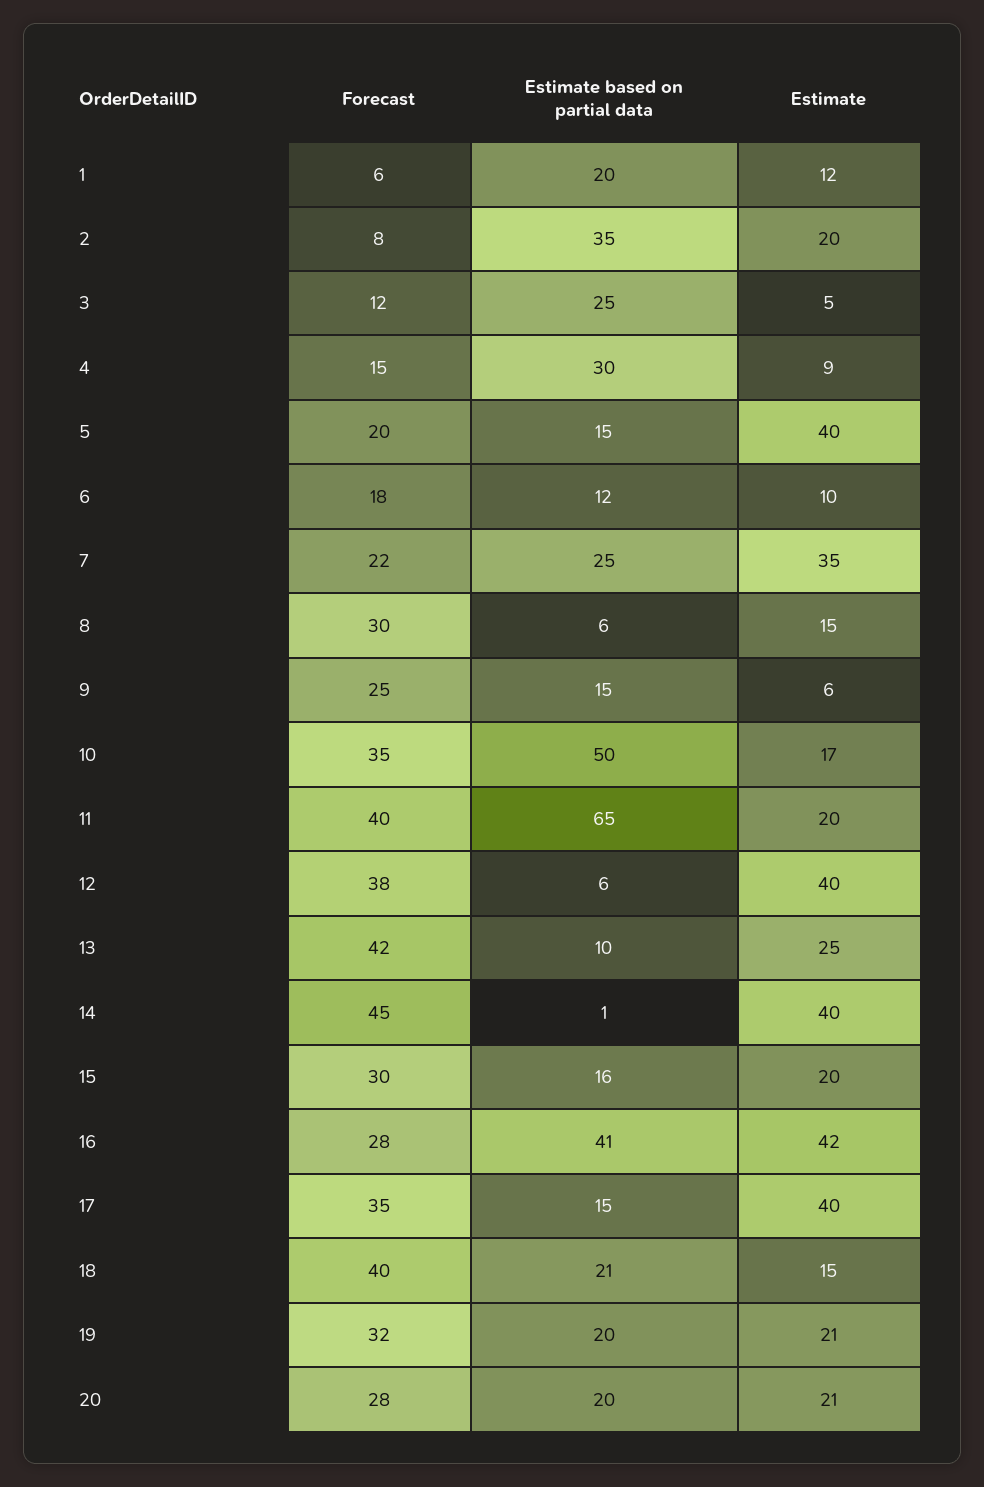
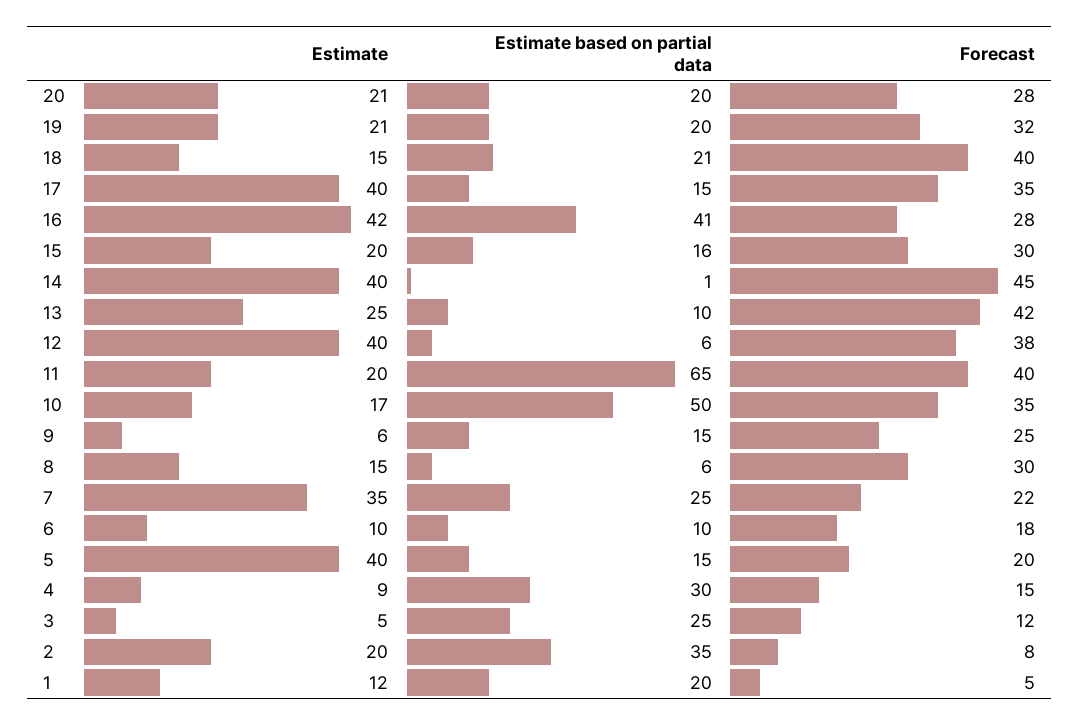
  {
    "Forecast": {
-     "1": 6,
+     "1": 5,
      "2": 8,
      "3": 12,
      "4": 15,
      "5": 20,
      "6": 18,
      "7": 22,
      "8": 30,
      "9": 25,
      "10": 35,
      "11": 40,
      "12": 38,
      "13": 42,
      "14": 45,
      "15": 30,
      "16": 28,
      "17": 35,
      "18": 40,
      "19": 32,
      "20": 28
    },
    "Estimate based on partial data": {
      "1": 20,
      "2": 35,
      "3": 25,
      "4": 30,
      "5": 15,
-     "6": 12,
+     "6": 10,
      "7": 25,
      "8": 6,
      "9": 15,
      "10": 50,
      "11": 65,
      "12": 6,
      "13": 10,
      "14": 1,
      "15": 16,
      "16": 41,
      "17": 15,
      "18": 21,
      "19": 20,
      "20": 20
    },
    "Estimate": {
      "1": 12,
      "2": 20,
      "3": 5,
      "4": 9,
      "5": 40,
      "6": 10,
      "7": 35,
      "8": 15,
      "9": 6,
      "10": 17,
      "11": 20,
      "12": 40,
      "13": 25,
      "14": 40,
      "15": 20,
      "16": 42,
      "17": 40,
      "18": 15,
      "19": 21,
      "20": 21
    }
  }

